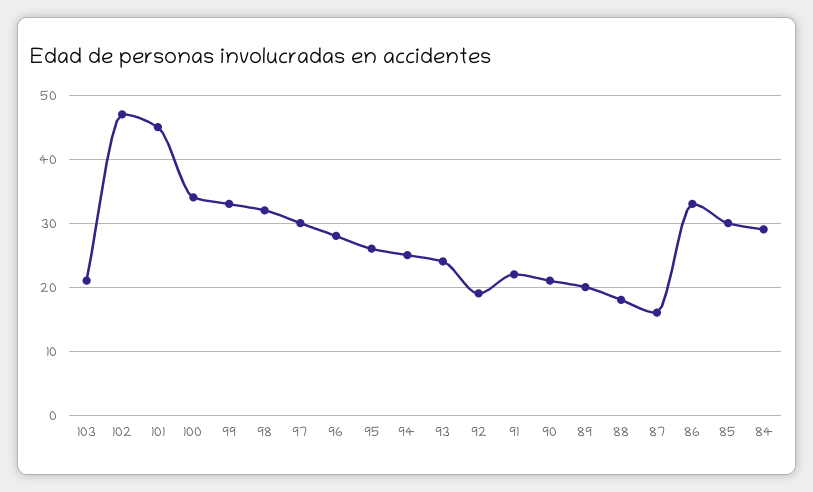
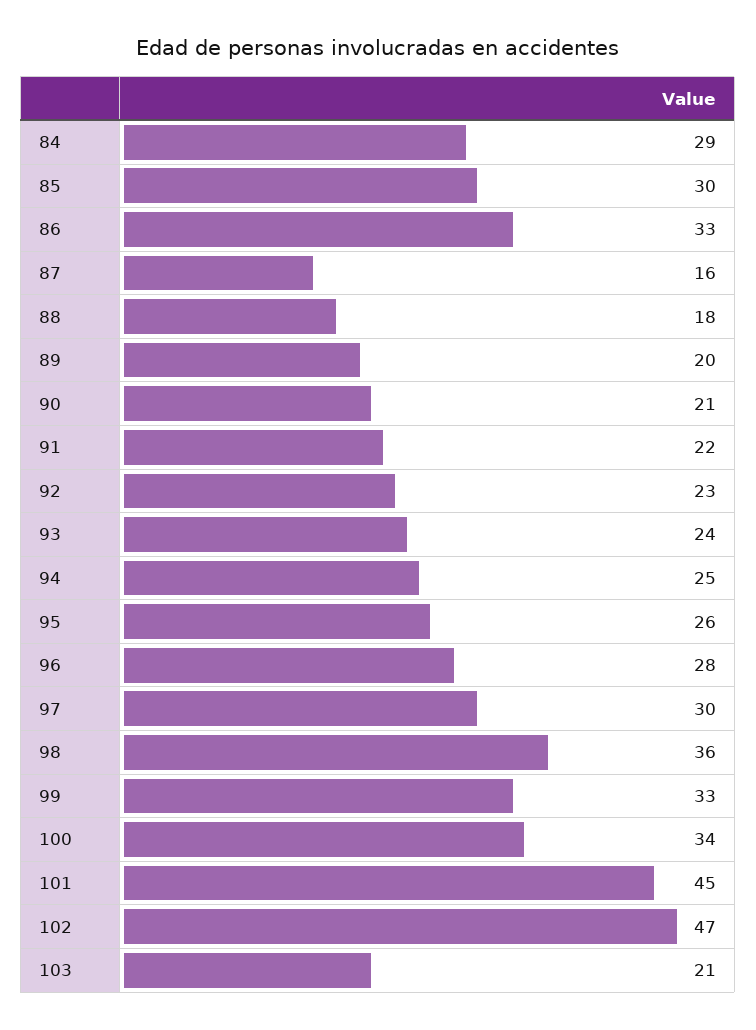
  {
    "103": 21,
    "102": 47,
    "101": 45,
    "100": 34,
    "99": 33,
-   "98": 32,
+   "98": 36,
    "97": 30,
    "96": 28,
    "95": 26,
    "94": 25,
    "93": 24,
-   "92": 19,
+   "92": 23,
    "91": 22,
    "90": 21,
    "89": 20,
    "88": 18,
    "87": 16,
    "86": 33,
    "85": 30,
    "84": 29
  }

